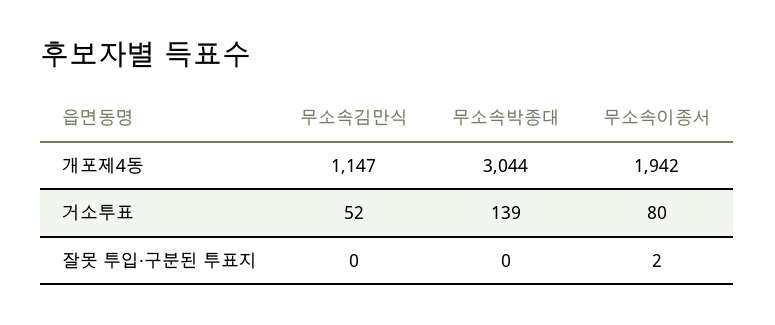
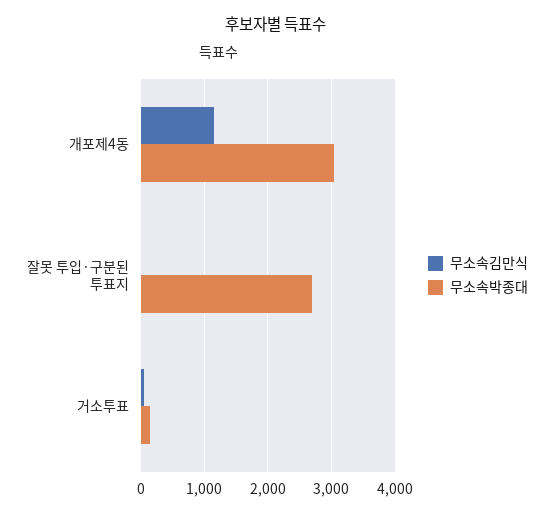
  {
    "무소속김만식": {
      "개포제4동": 1147,
      "거소투표": 52,
      "잘못 투입·구분된 투표지": 0
    },
    "무소속박종대": {
      "개포제4동": 3044,
      "거소투표": 139,
-     "잘못 투입·구분된 투표지": 0
+     "잘못 투입·구분된 투표지": 2700
-   },
+   }
-   "무소속이종서": {
-     "개포제4동": 1942,
-     "거소투표": 80,
-     "잘못 투입·구분된 투표지": 2
-   }
  }

